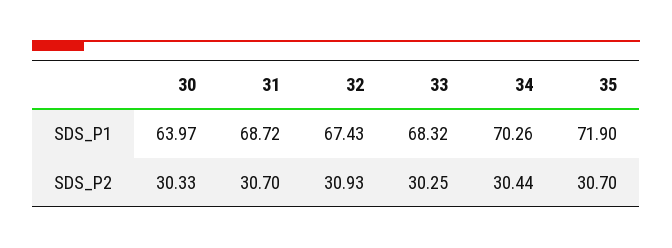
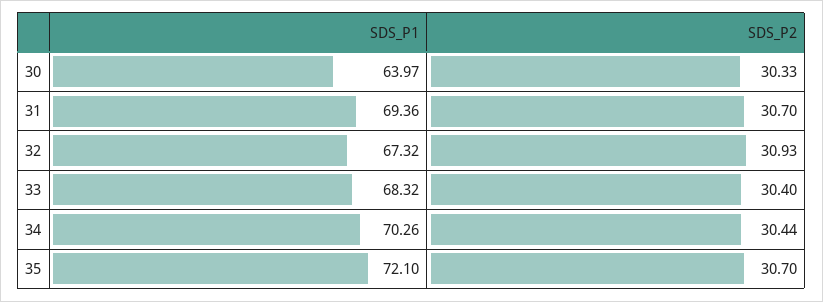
  {
    "30": {
      "SDS_P1": 63.97,
      "SDS_P2": 30.33
    },
    "31": {
-     "SDS_P1": 68.72,
+     "SDS_P1": 69.36,
      "SDS_P2": 30.7
    },
    "32": {
-     "SDS_P1": 67.43,
+     "SDS_P1": 67.32,
      "SDS_P2": 30.93
    },
    "33": {
      "SDS_P1": 68.32,
-     "SDS_P2": 30.25
+     "SDS_P2": 30.4
    },
    "34": {
      "SDS_P1": 70.26,
      "SDS_P2": 30.44
    },
    "35": {
-     "SDS_P1": 71.9,
+     "SDS_P1": 72.1,
      "SDS_P2": 30.7
    }
  }

